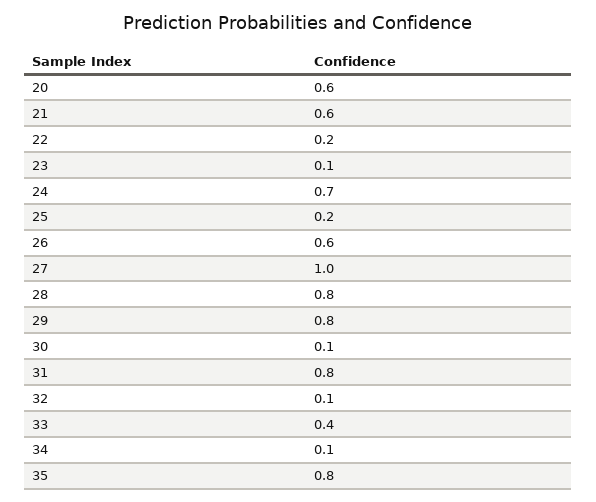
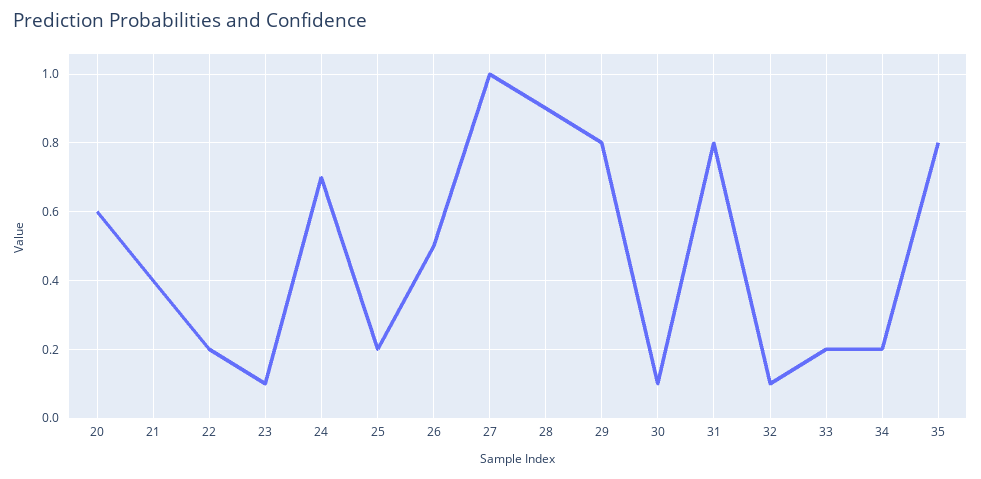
  {
    "20": 0.6,
-   "21": 0.6,
+   "21": 0.4,
    "22": 0.2,
    "23": 0.1,
    "24": 0.7,
    "25": 0.2,
-   "26": 0.6,
+   "26": 0.5,
    "27": 1,
-   "28": 0.8,
+   "28": 0.9,
    "29": 0.8,
    "30": 0.1,
    "31": 0.8,
    "32": 0.1,
-   "33": 0.4,
+   "33": 0.2,
-   "34": 0.1,
+   "34": 0.2,
    "35": 0.8
  }

